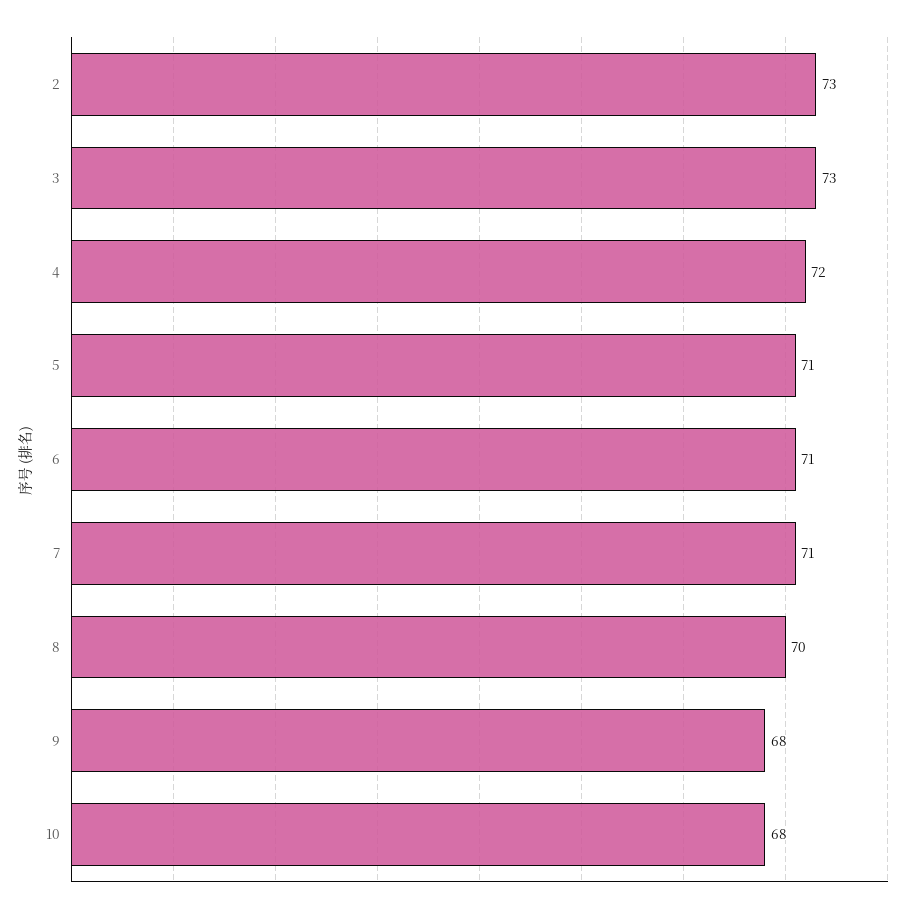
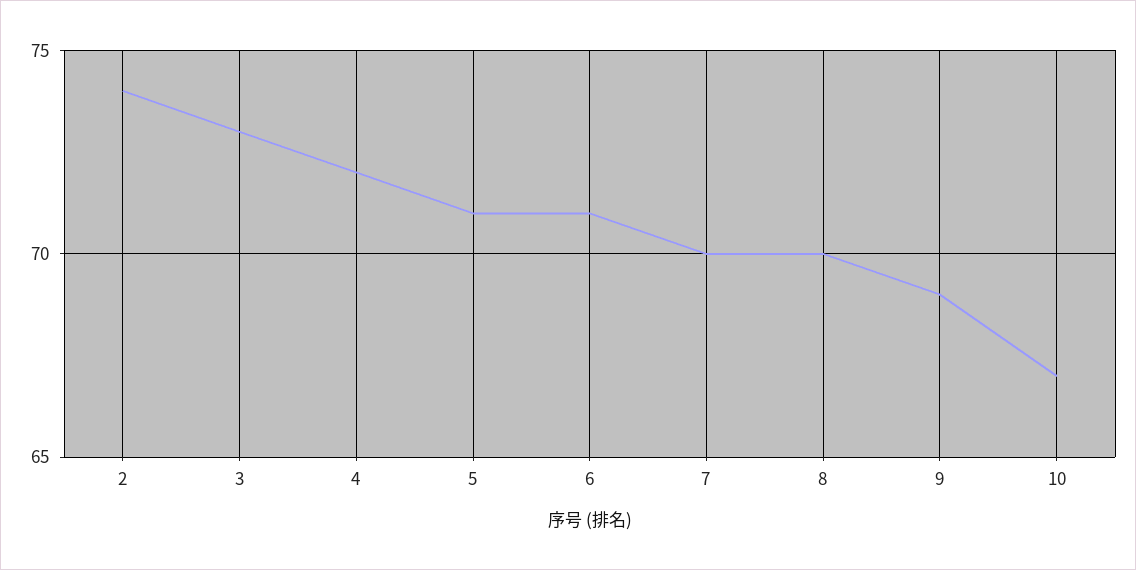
  {
-   "2": 73,
+   "2": 74,
    "3": 73,
    "4": 72,
    "5": 71,
    "6": 71,
-   "7": 71,
+   "7": 70,
    "8": 70,
-   "9": 68,
+   "9": 69,
-   "10": 68
+   "10": 67
  }

